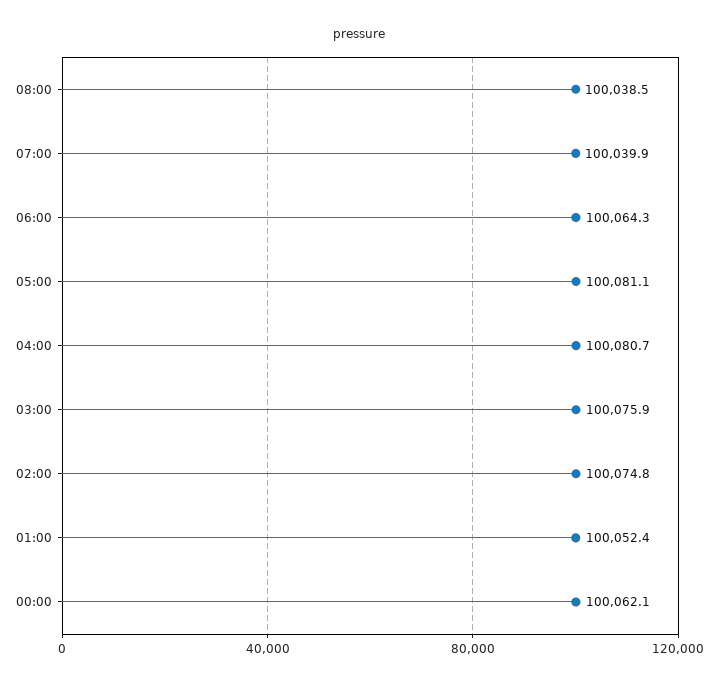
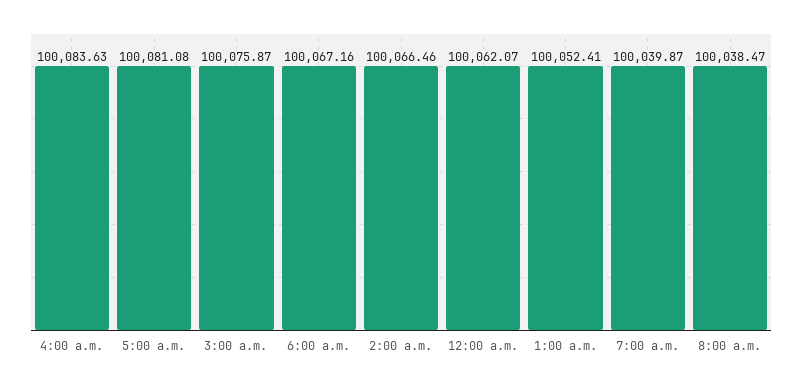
  {
    "08:00": 100038.47,
    "07:00": 100039.87,
-   "06:00": 100064.3,
+   "06:00": 100067.16,
    "05:00": 100081.08,
-   "04:00": 100080.7,
+   "04:00": 100083.63,
    "03:00": 100075.87,
-   "02:00": 100074.8,
+   "02:00": 100066.46,
    "01:00": 100052.41,
    "00:00": 100062.07
  }

